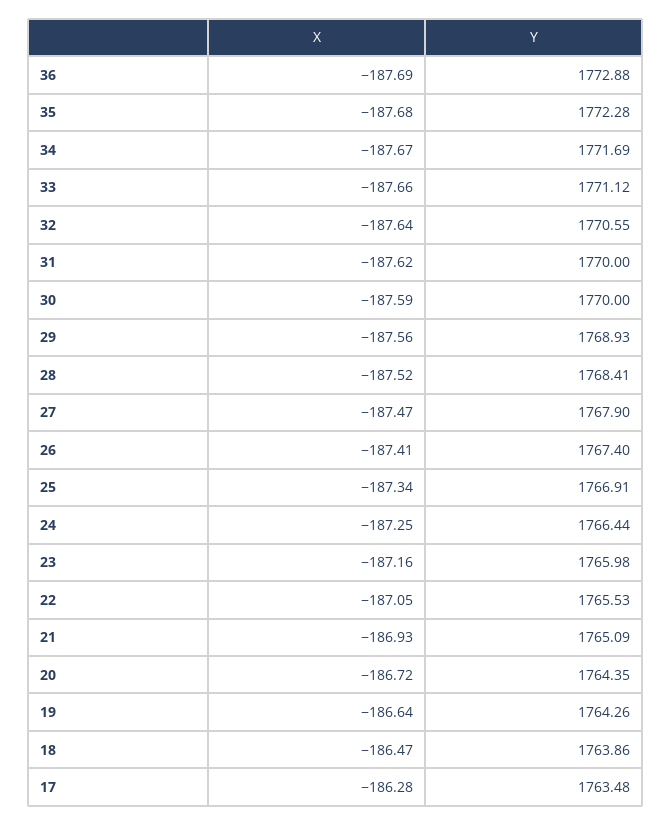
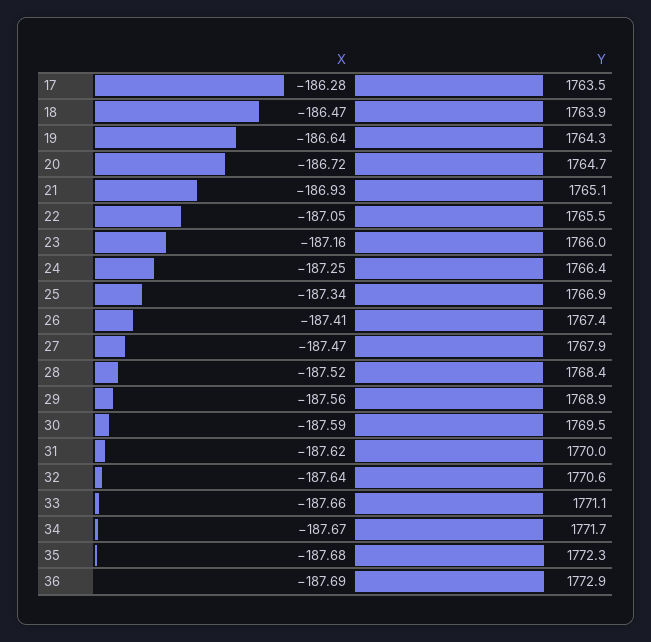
  {
    "X": {
      "36": -187.69,
      "35": -187.68,
      "34": -187.67,
      "33": -187.66,
      "32": -187.64,
      "31": -187.62,
      "30": -187.59,
      "29": -187.56,
      "28": -187.52,
      "27": -187.47,
      "26": -187.41,
      "25": -187.34,
      "24": -187.25,
      "23": -187.16,
      "22": -187.05,
      "21": -186.93,
      "20": -186.72,
      "19": -186.64,
      "18": -186.47,
      "17": -186.28
    },
    "Y": {
      "36": 1772.88,
      "35": 1772.28,
      "34": 1771.69,
      "33": 1771.12,
      "32": 1770.55,
      "31": 1770,
-     "30": 1770,
+     "30": 1769.5,
      "29": 1768.93,
      "28": 1768.41,
      "27": 1767.9,
      "26": 1767.4,
      "25": 1766.91,
      "24": 1766.44,
      "23": 1765.98,
      "22": 1765.53,
      "21": 1765.09,
-     "20": 1764.35,
+     "20": 1764.7,
      "19": 1764.26,
      "18": 1763.86,
      "17": 1763.48
    }
  }

